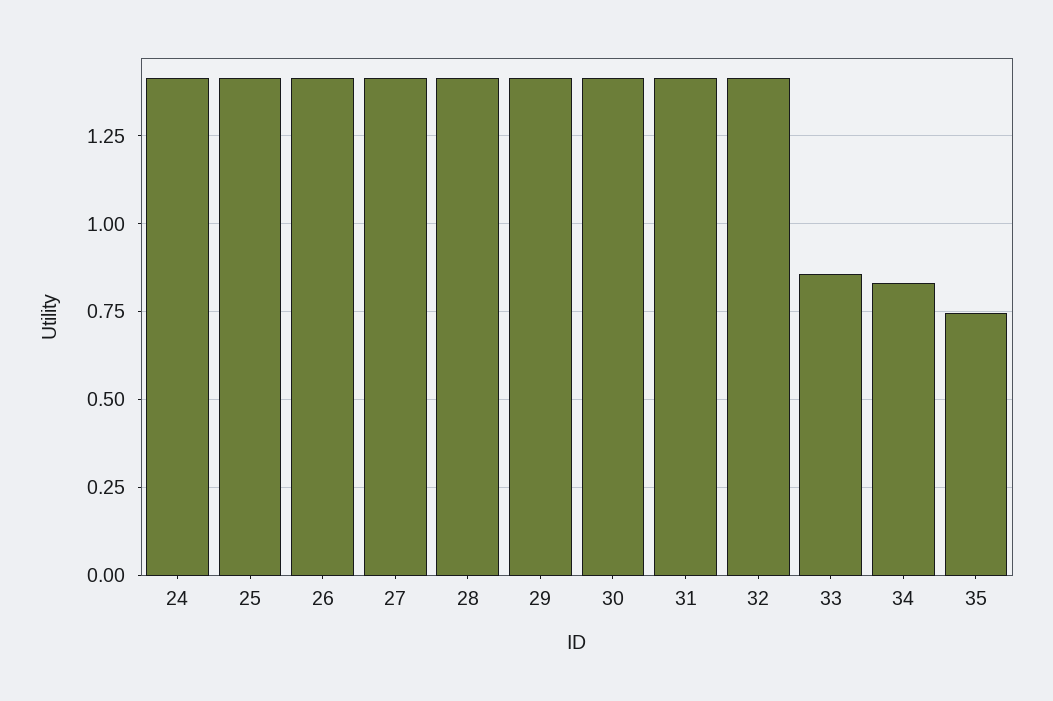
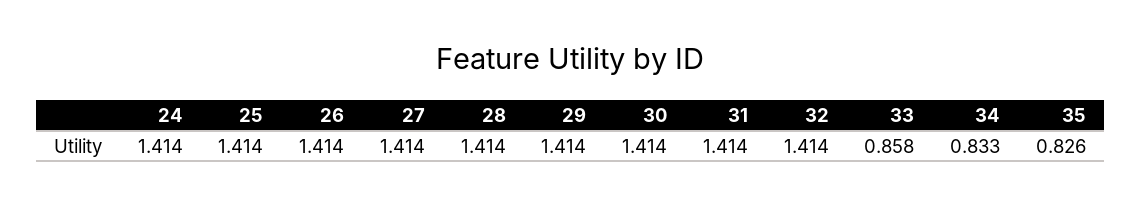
  {
    "24": 1.414,
    "25": 1.414,
    "26": 1.414,
    "27": 1.414,
    "28": 1.414,
    "29": 1.414,
    "30": 1.414,
    "31": 1.414,
    "32": 1.414,
    "33": 0.858,
    "34": 0.833,
-   "35": 0.75
+   "35": 0.826
  }

